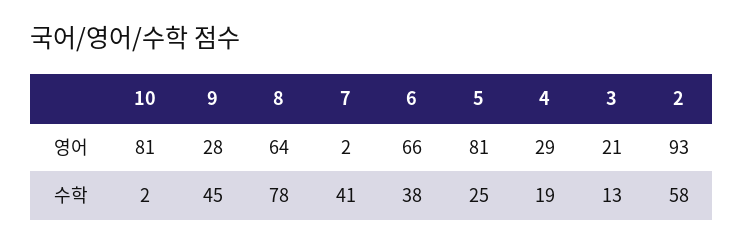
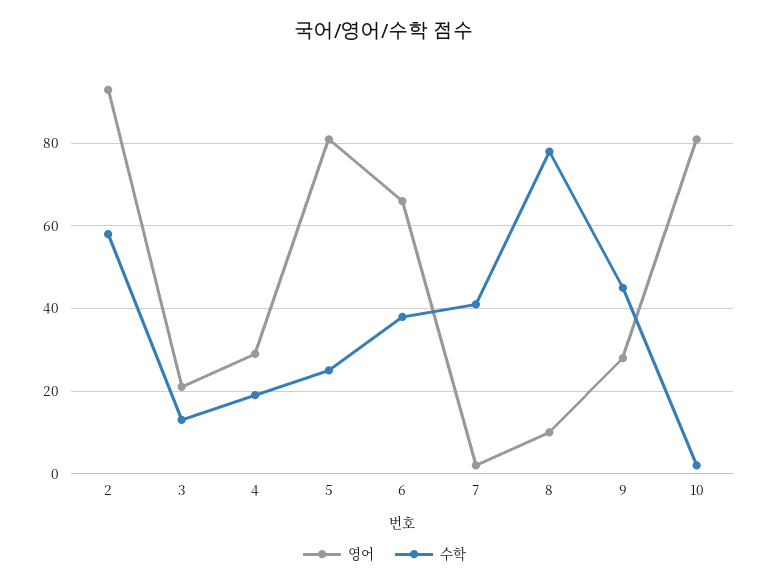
  {
    "영어": {
      "10": 81,
      "9": 28,
-     "8": 64,
+     "8": 10,
      "7": 2,
      "6": 66,
      "5": 81,
      "4": 29,
      "3": 21,
      "2": 93
    },
    "수학": {
      "10": 2,
      "9": 45,
      "8": 78,
      "7": 41,
      "6": 38,
      "5": 25,
      "4": 19,
      "3": 13,
      "2": 58
    }
  }

